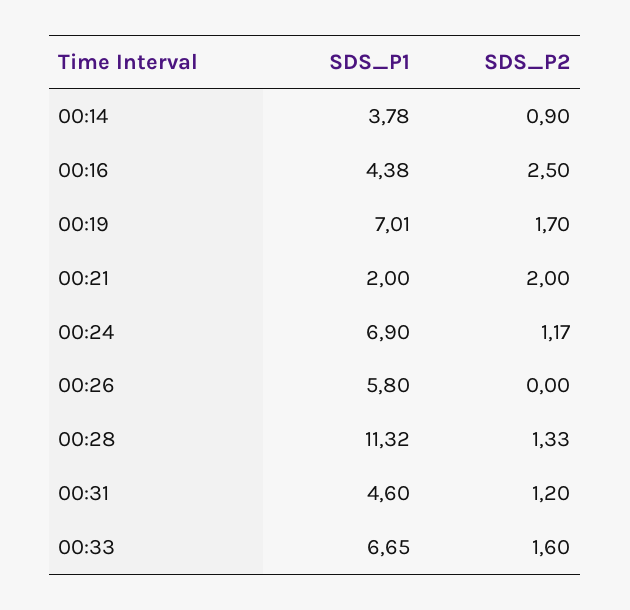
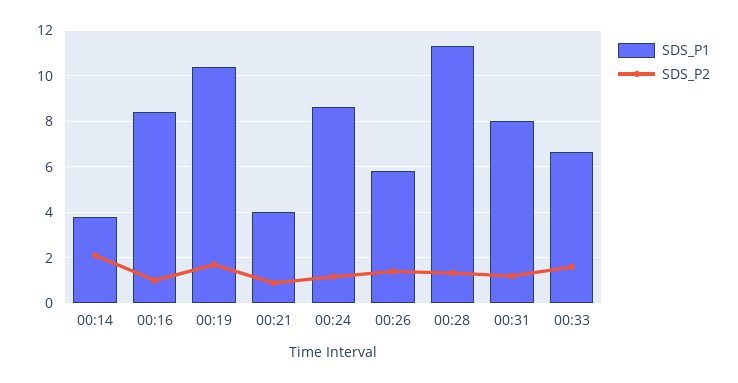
  {
    "SDS_P1": {
      "00:14": 3.78,
-     "00:16": 4.38,
+     "00:16": 8.5,
-     "00:19": 7.01,
+     "00:19": 10.5,
-     "00:21": 2,
+     "00:21": 4,
-     "00:24": 6.9,
+     "00:24": 8.5,
      "00:26": 5.8,
      "00:28": 11.32,
-     "00:31": 4.6,
+     "00:31": 8,
      "00:33": 6.65
    },
    "SDS_P2": {
-     "00:14": 0.9,
+     "00:14": 2,
-     "00:16": 2.5,
+     "00:16": 1,
      "00:19": 1.7,
-     "00:21": 2,
+     "00:21": 1,
      "00:24": 1.17,
-     "00:26": 0,
+     "00:26": 1.5,
      "00:28": 1.33,
      "00:31": 1.2,
      "00:33": 1.6
    }
  }

